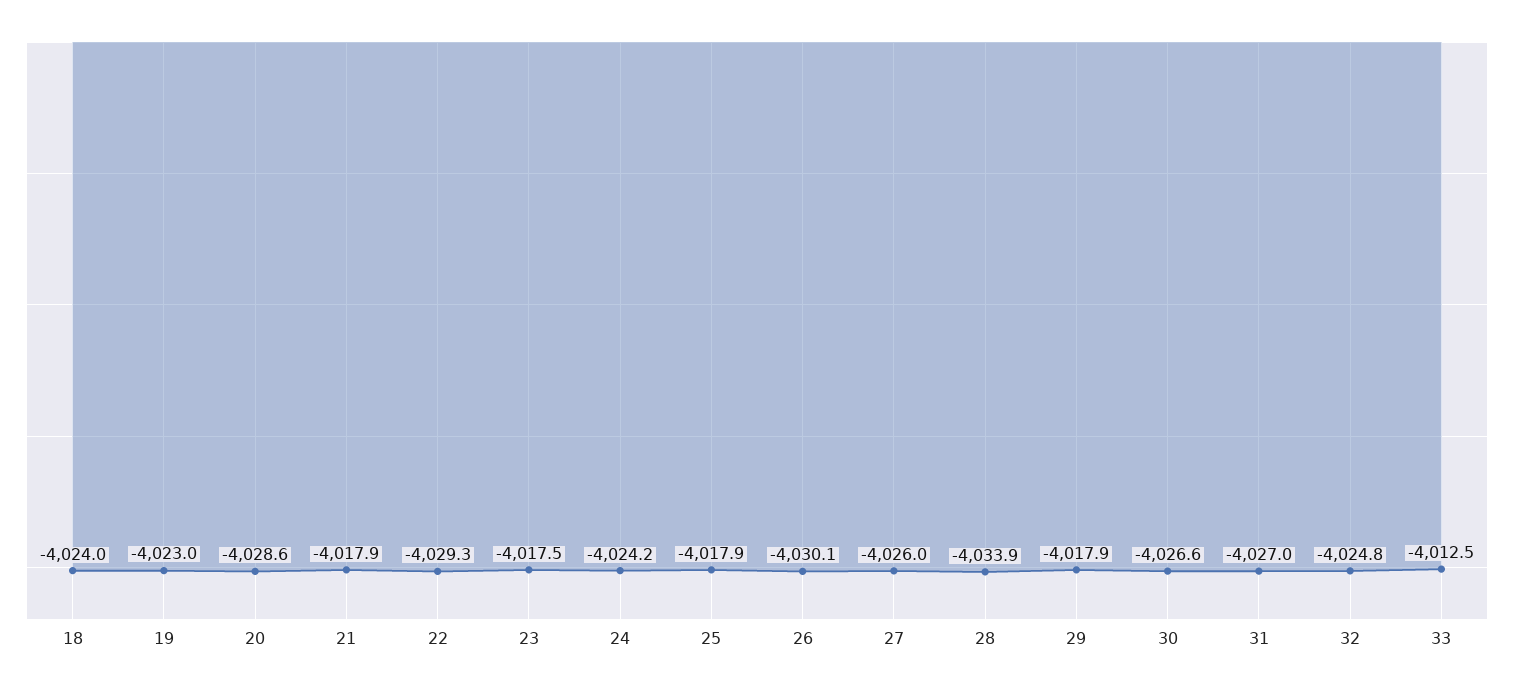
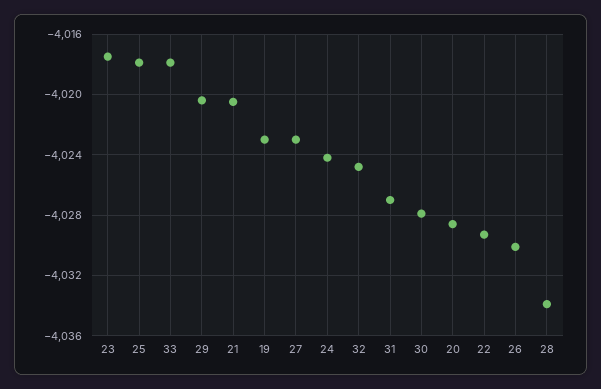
  {
-   "18": -4024,
    "19": -4023,
    "20": -4028.6,
-   "21": -4017.9,
+   "21": -4020.5,
    "22": -4029.3,
    "23": -4017.5,
    "24": -4024.2,
    "25": -4017.9,
    "26": -4030.1,
-   "27": -4026,
+   "27": -4023,
    "28": -4033.9,
-   "29": -4017.9,
+   "29": -4020.5,
-   "30": -4026.6,
+   "30": -4028,
    "31": -4027,
    "32": -4024.8,
-   "33": -4012.5
+   "33": -4018
  }

